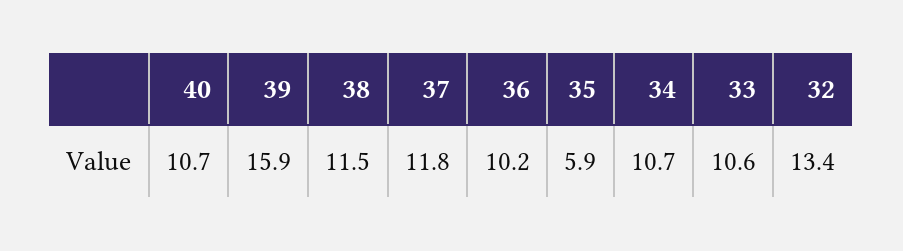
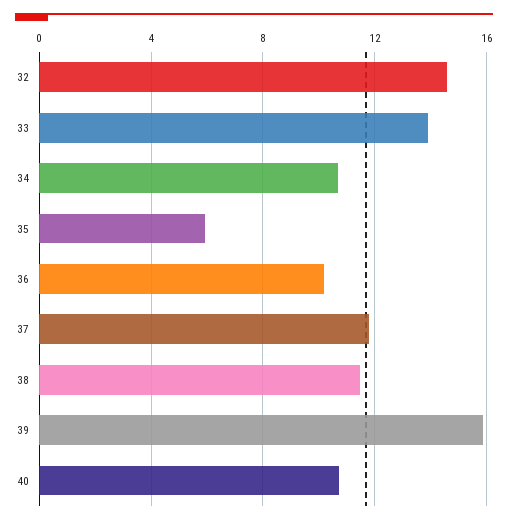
  {
    "40": 10.7,
    "39": 15.9,
    "38": 11.5,
    "37": 11.8,
    "36": 10.2,
    "35": 5.9,
    "34": 10.7,
-   "33": 10.6,
+   "33": 14,
-   "32": 13.4
+   "32": 14.5
  }

